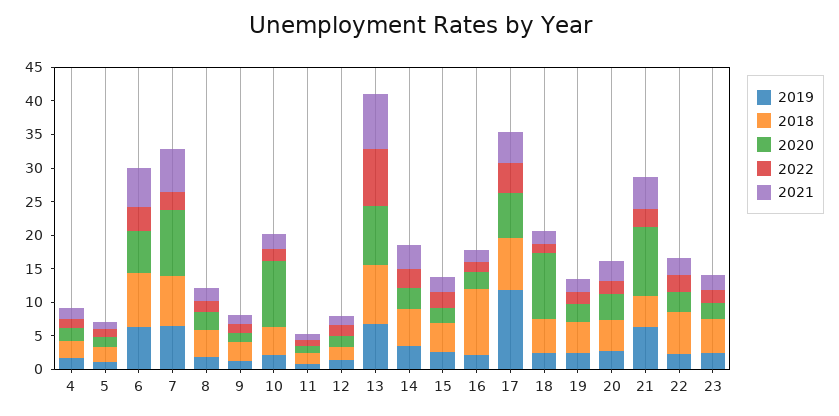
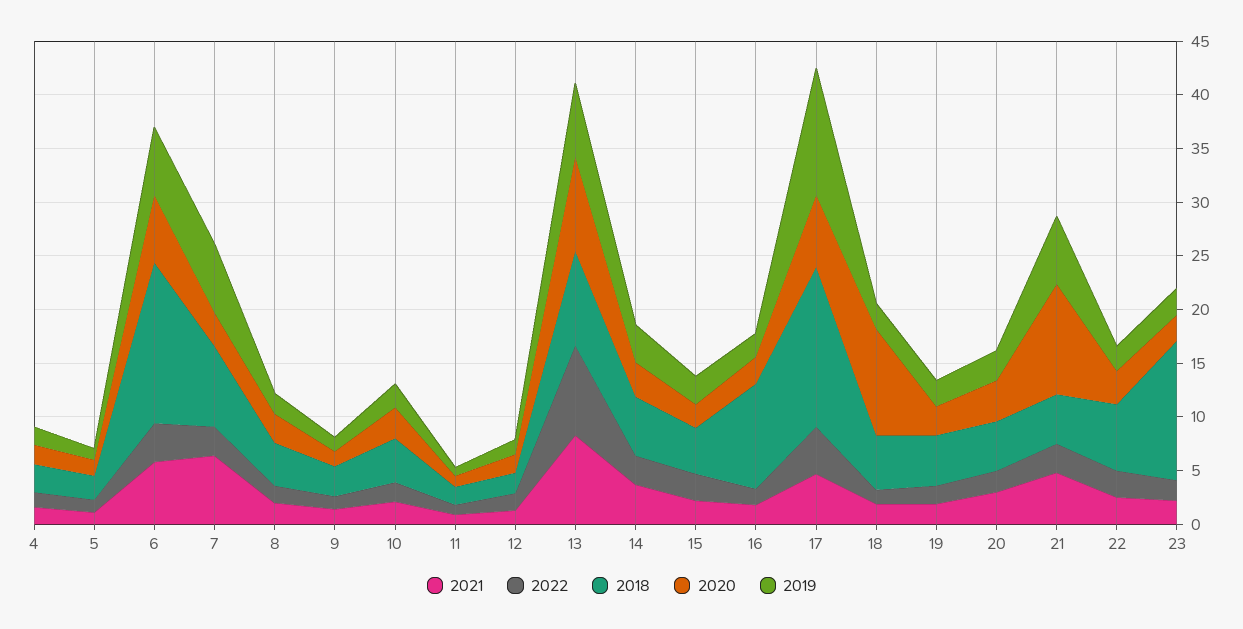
  {
    "2019": {
      "4": 2,
      "5": 1,
      "6": 6,
      "7": 6,
      "8": 2,
      "9": 1,
      "10": 2,
      "11": 1,
      "12": 1,
      "13": 7,
      "14": 4,
      "15": 3,
      "16": 2,
      "17": 12,
      "18": 2,
      "19": 2,
      "20": 3,
      "21": 6,
      "22": 2,
      "23": 3
    },
    "2018": {
      "4": 3,
      "5": 2,
-     "6": 7.5,
+     "6": 15,
      "7": 8,
      "8": 4,
      "9": 3,
      "10": 4,
      "11": 2,
      "12": 2,
      "13": 9,
      "14": 6,
      "15": 4,
      "16": 10,
-     "17": 7.5,
+     "17": 15,
      "18": 5,
      "19": 5,
      "20": 5,
      "21": 5,
      "22": 6,
-     "23": 5
+     "23": 13
    },
    "2020": {
      "4": 2,
      "5": 2,
      "6": 6,
-     "7": 10,
+     "7": 3,
      "8": 3,
      "9": 1,
-     "10": 10,
+     "10": 3,
      "11": 1,
      "12": 2,
      "13": 9,
      "14": 3,
      "15": 2,
      "16": 3,
      "17": 7,
      "18": 10,
      "19": 3,
      "20": 4,
      "21": 10,
      "22": 3,
      "23": 2
    },
    "2022": {
      "4": 1,
      "5": 1,
      "6": 4,
      "7": 3,
      "8": 2,
      "9": 1,
      "10": 2,
      "11": 1,
      "12": 2,
      "13": 8,
      "14": 3,
      "15": 3,
      "16": 2,
      "17": 4,
      "18": 1,
      "19": 2,
      "20": 2,
      "21": 3,
      "22": 3,
      "23": 2
    },
    "2021": {
      "4": 2,
      "5": 1,
      "6": 6,
      "7": 6,
      "8": 2,
      "9": 1,
      "10": 2,
      "11": 1,
      "12": 1,
      "13": 8,
      "14": 4,
      "15": 2,
      "16": 2,
      "17": 5,
      "18": 2,
      "19": 2,
      "20": 3,
      "21": 5,
      "22": 3,
      "23": 2
    }
  }

